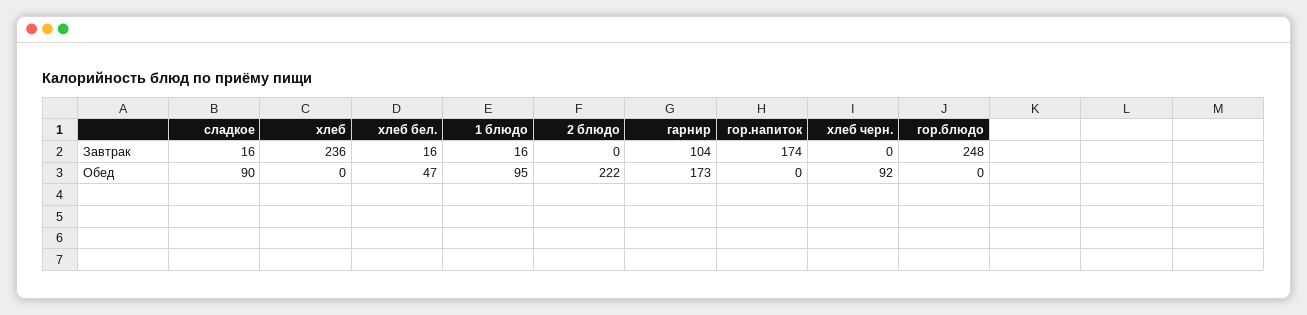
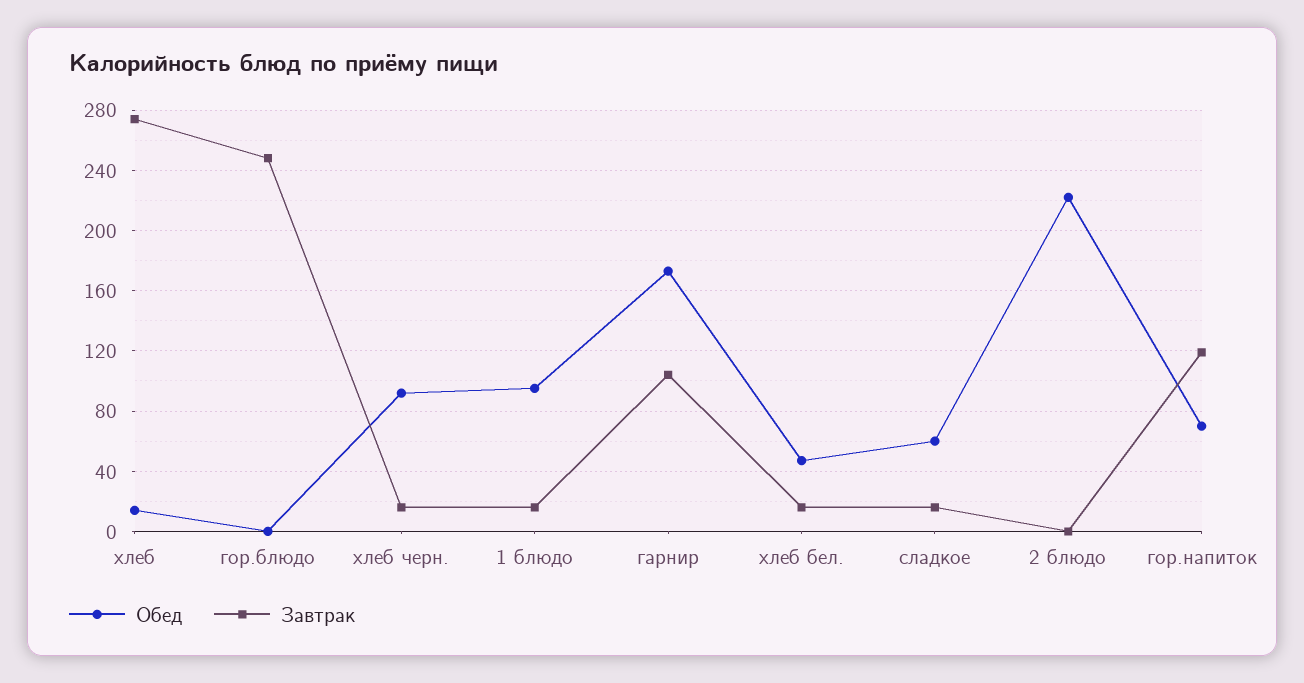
  {
    "Завтрак": {
      "сладкое": 16,
-     "хлеб": 236,
+     "хлеб": 275,
      "хлеб бел.": 16,
      "1 блюдо": 16,
      "2 блюдо": 0,
      "гарнир": 104,
-     "гор.напиток": 174,
+     "гор.напиток": 120,
-     "хлеб черн.": 0,
+     "хлеб черн.": 15,
      "гор.блюдо": 248
    },
    "Обед": {
-     "сладкое": 90,
+     "сладкое": 60,
-     "хлеб": 0,
+     "хлеб": 15,
      "хлеб бел.": 47,
      "1 блюдо": 95,
      "2 блюдо": 222,
      "гарнир": 173,
-     "гор.напиток": 0,
+     "гор.напиток": 70,
      "хлеб черн.": 92,
      "гор.блюдо": 0
    }
  }

